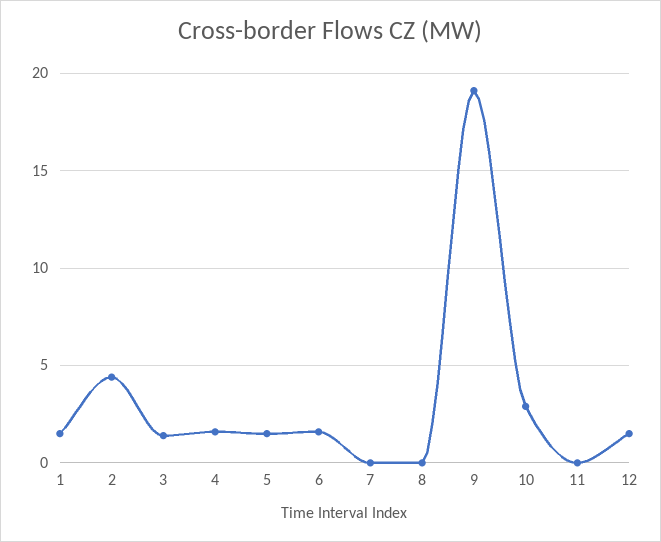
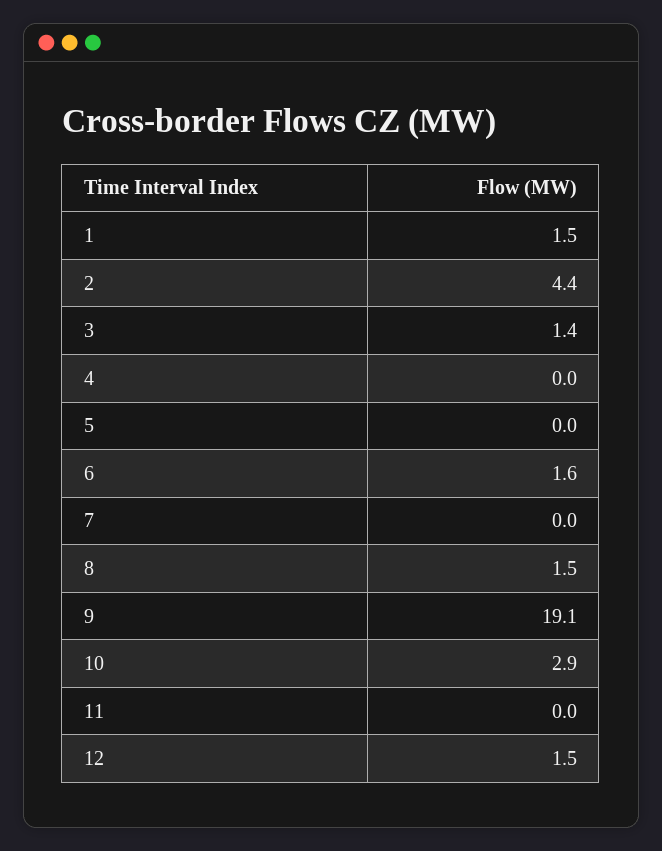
  {
    "1": 1.5,
    "2": 4.4,
    "3": 1.4,
-   "4": 1.5,
+   "4": 0,
-   "5": 1.5,
+   "5": 0,
    "6": 1.6,
    "7": 0,
-   "8": 0,
+   "8": 1.5,
    "9": 19.1,
    "10": 2.9,
    "11": 0,
    "12": 1.5
  }

